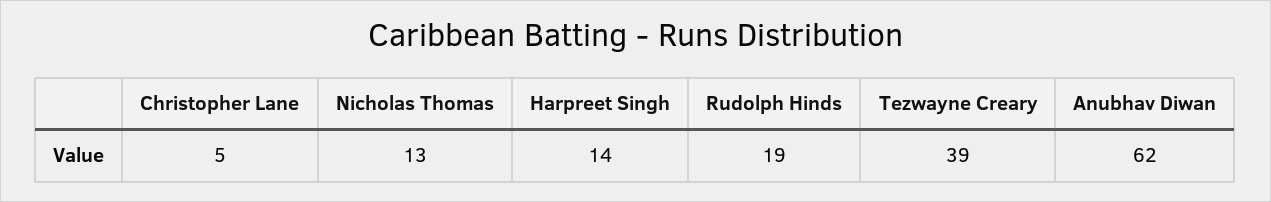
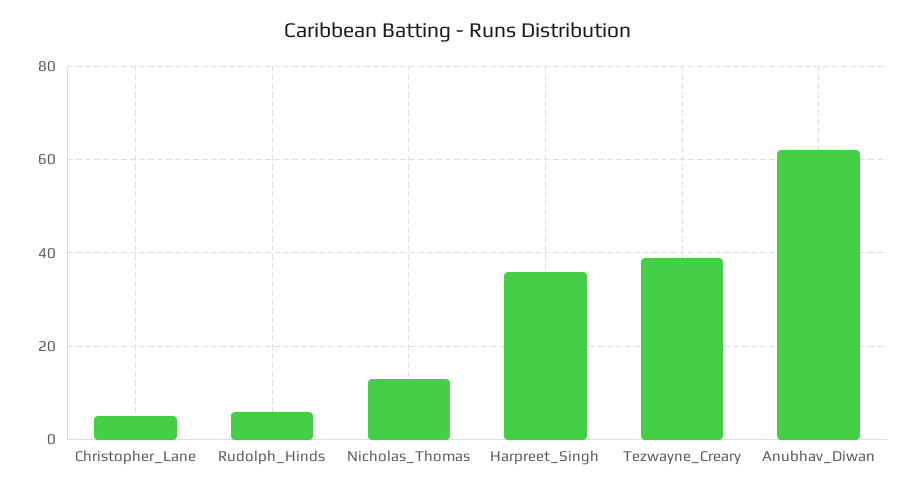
  {
    "Christopher Lane": 5,
    "Nicholas Thomas": 13,
-   "Harpreet Singh": 14,
+   "Harpreet Singh": 35,
-   "Rudolph Hinds": 19,
+   "Rudolph Hinds": 5,
    "Tezwayne Creary": 39,
    "Anubhav Diwan": 62
  }

